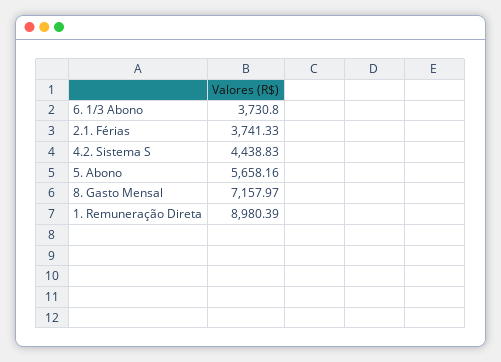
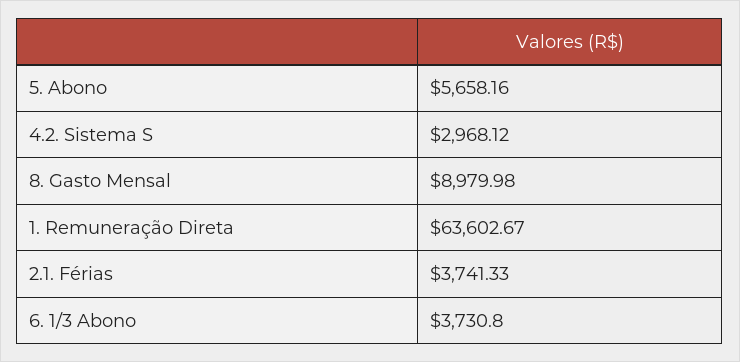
  {
    "6. 1/3 Abono": 3730.8,
    "2.1. Férias": 3741.33,
-   "4.2. Sistema S": 4438.83,
+   "4.2. Sistema S": 2968.12,
    "5. Abono": 5658.16,
-   "8. Gasto Mensal": 7157.97,
+   "8. Gasto Mensal": 8979.98,
-   "1. Remuneração Direta": 8980.39
+   "1. Remuneração Direta": 63602.67
  }

